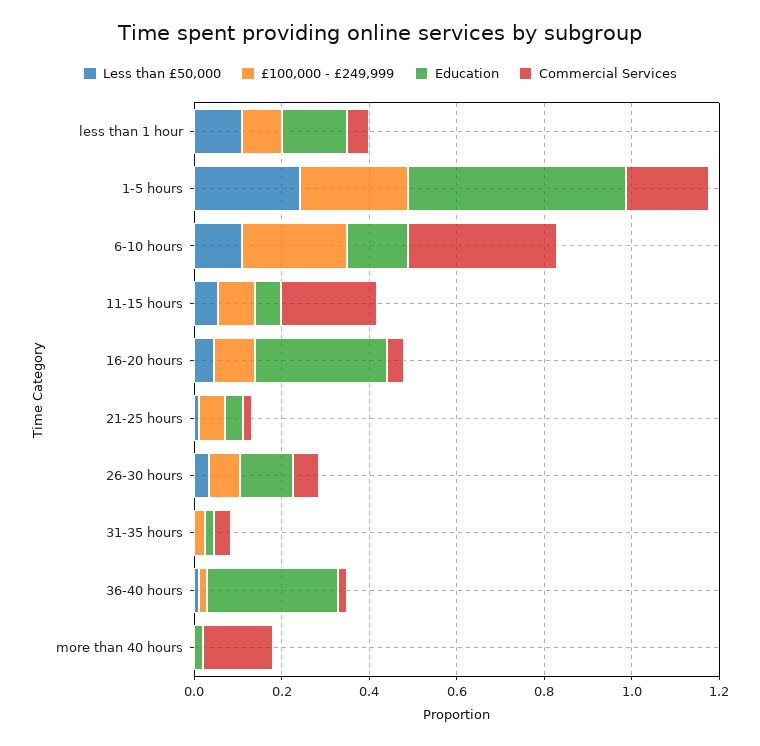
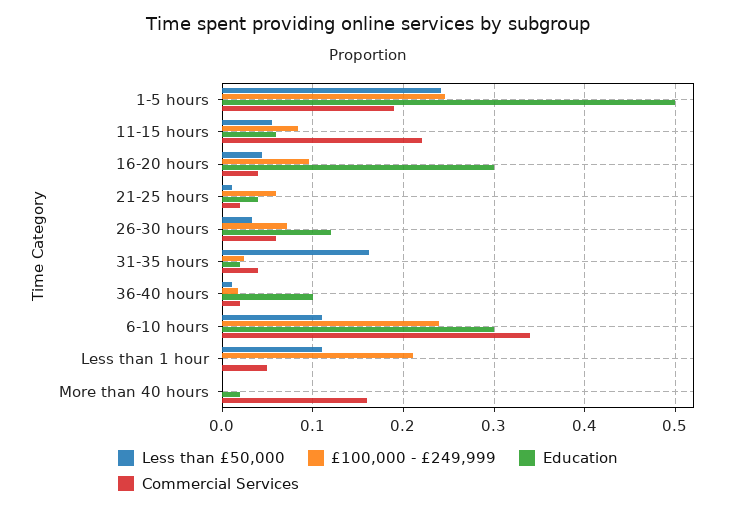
  {
    "Less than £50,000": {
      "less than 1 hour": 0.11,
      "1-5 hours": 0.24,
      "6-10 hours": 0.11,
      "11-15 hours": 0.05,
      "16-20 hours": 0.04,
      "21-25 hours": 0.01,
      "26-30 hours": 0.03,
-     "31-35 hours": 0,
+     "31-35 hours": 0.16,
      "36-40 hours": 0.01,
      "more than 40 hours": 0
    },
    "£100,000 - £249,999": {
-     "less than 1 hour": 0.1,
+     "less than 1 hour": 0.21,
      "1-5 hours": 0.25,
      "6-10 hours": 0.24,
      "11-15 hours": 0.08,
      "16-20 hours": 0.1,
      "21-25 hours": 0.06,
      "26-30 hours": 0.07,
      "31-35 hours": 0.02,
      "36-40 hours": 0.02,
      "more than 40 hours": 0
    },
    "Education": {
-     "less than 1 hour": 0.15,
+     "less than 1 hour": 0,
      "1-5 hours": 0.5,
-     "6-10 hours": 0.15,
+     "6-10 hours": 0.3,
      "11-15 hours": 0.06,
      "16-20 hours": 0.3,
      "21-25 hours": 0.04,
      "26-30 hours": 0.12,
      "31-35 hours": 0.02,
-     "36-40 hours": 0.3,
+     "36-40 hours": 0.1,
      "more than 40 hours": 0.02
    },
    "Commercial Services": {
      "less than 1 hour": 0.05,
      "1-5 hours": 0.19,
      "6-10 hours": 0.34,
      "11-15 hours": 0.22,
      "16-20 hours": 0.04,
      "21-25 hours": 0.02,
      "26-30 hours": 0.06,
      "31-35 hours": 0.04,
      "36-40 hours": 0.02,
      "more than 40 hours": 0.16
    }
  }

